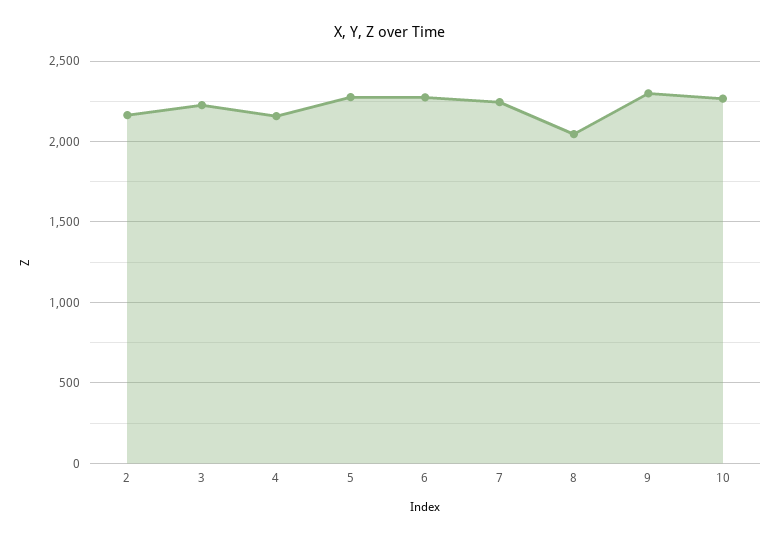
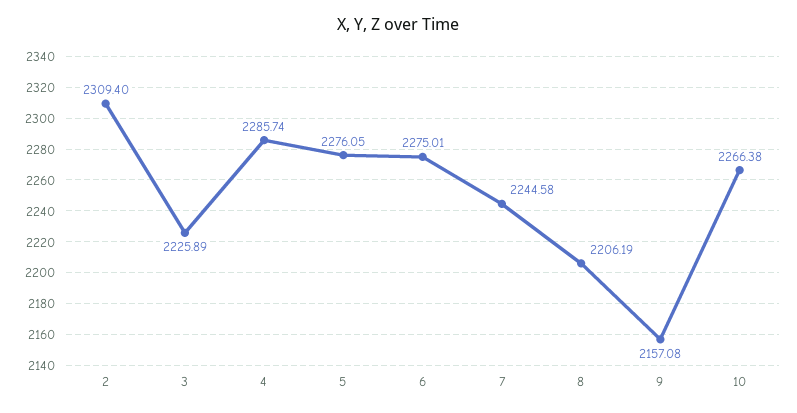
  {
-   "2": 2150,
+   "2": 2309.4,
    "3": 2225.89,
-   "4": 2150,
+   "4": 2285.74,
    "5": 2276.05,
    "6": 2275.01,
    "7": 2244.58,
-   "8": 2050,
+   "8": 2206.19,
-   "9": 2300,
+   "9": 2157.08,
    "10": 2266.38
  }

